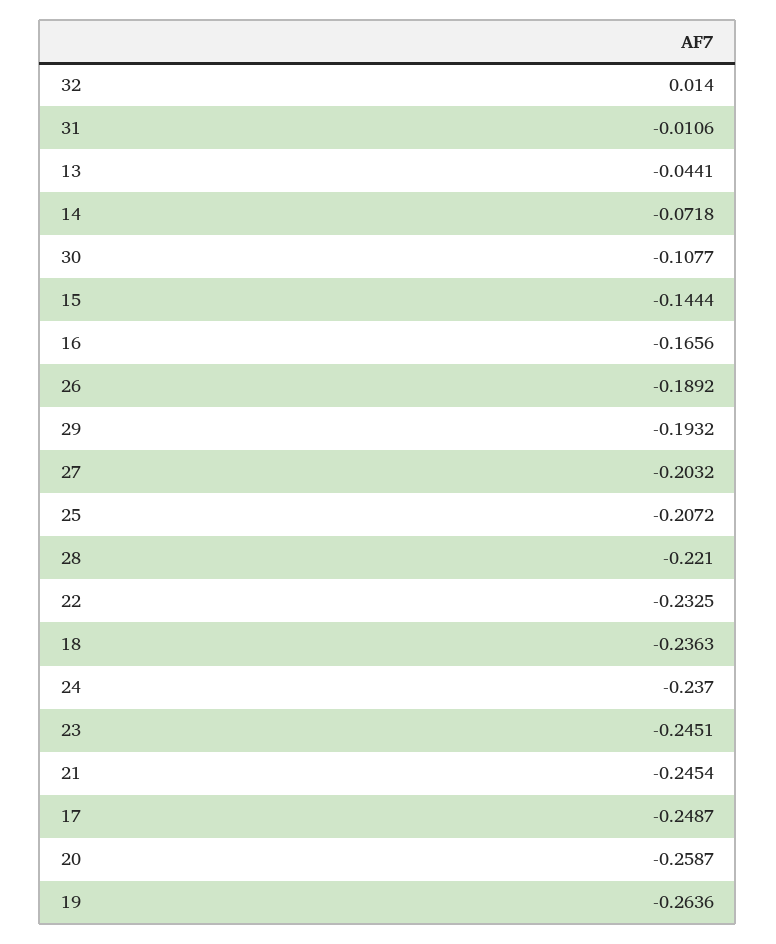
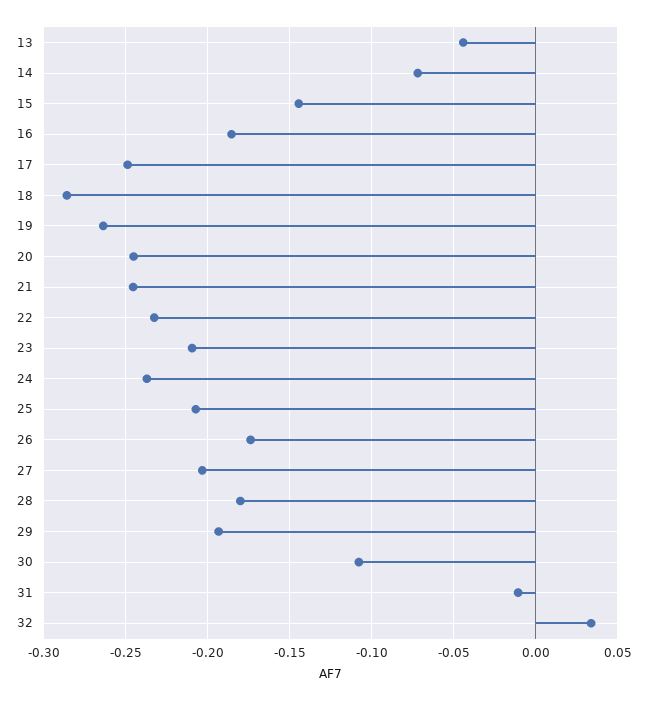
  {
-   "32": 0.014,
+   "32": 0.035,
    "31": -0.0106,
    "13": -0.0441,
    "14": -0.0718,
    "30": -0.1077,
    "15": -0.1444,
-   "16": -0.1656,
+   "16": -0.185,
-   "26": -0.1892,
+   "26": -0.175,
    "29": -0.1932,
    "27": -0.2032,
    "25": -0.2072,
-   "28": -0.221,
+   "28": -0.18,
    "22": -0.2325,
-   "18": -0.2363,
+   "18": -0.285,
    "24": -0.237,
-   "23": -0.2451,
+   "23": -0.21,
    "21": -0.2454,
    "17": -0.2487,
-   "20": -0.2587,
+   "20": -0.245,
    "19": -0.2636
  }

